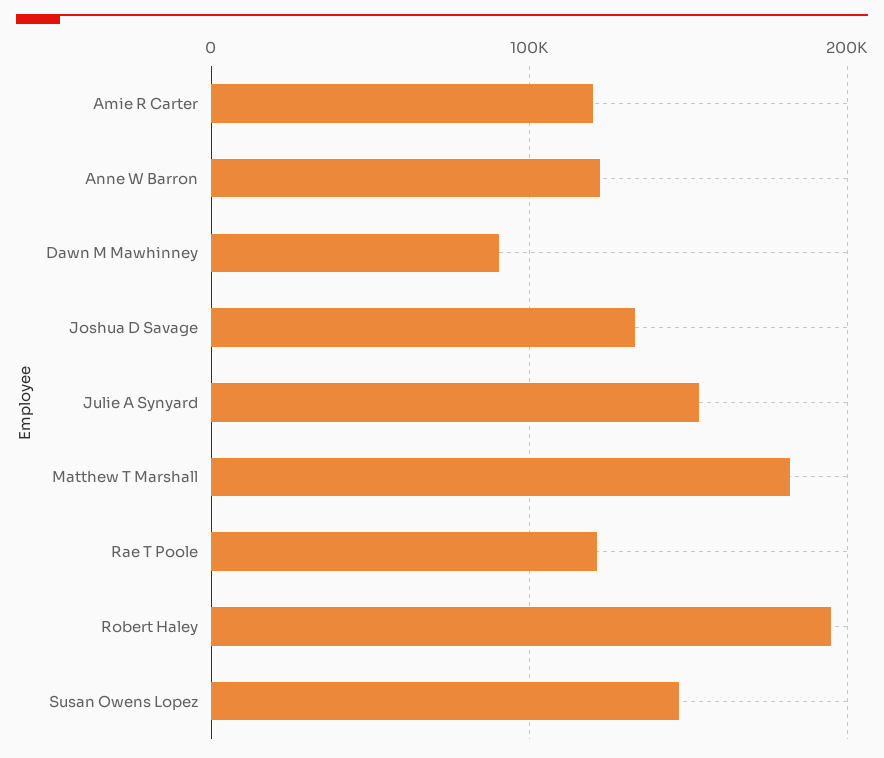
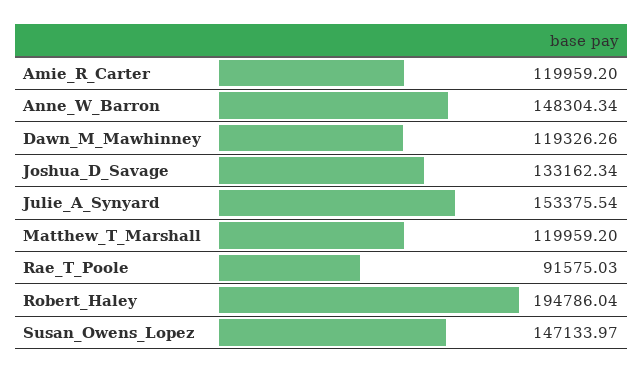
  {
    "Amie R Carter": 119959.2,
-   "Anne W Barron": 120000,
+   "Anne W Barron": 148304.34,
-   "Dawn M Mawhinney": 90000,
+   "Dawn M Mawhinney": 119326.26,
    "Joshua D Savage": 133162.34,
    "Julie A Synyard": 153375.54,
-   "Matthew T Marshall": 180000,
+   "Matthew T Marshall": 119959.2,
-   "Rae T Poole": 120000,
+   "Rae T Poole": 91575.03,
    "Robert Haley": 194786.04,
    "Susan Owens Lopez": 147133.97
  }

